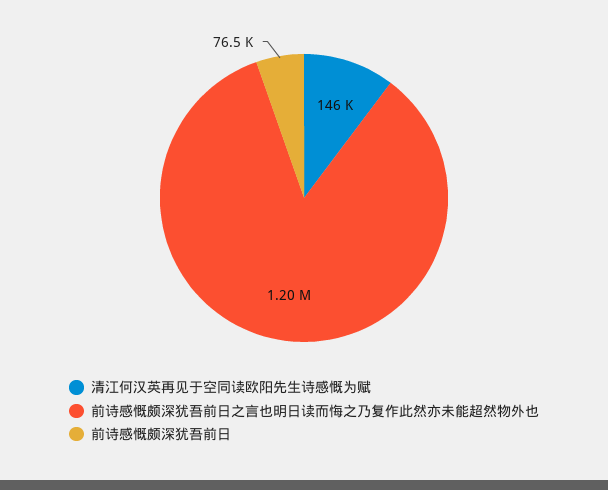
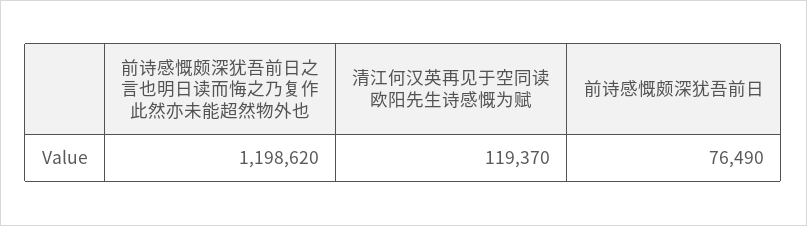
  {
-   "清江何汉英再见于空同读欧阳先生诗感慨为赋": 146000,
+   "清江何汉英再见于空同读欧阳先生诗感慨为赋": 119370,
    "前诗感慨颇深犹吾前日之言也明日读而悔之乃复作此然亦未能超然物外也": 1198620,
    "前诗感慨颇深犹吾前日": 76490
  }

